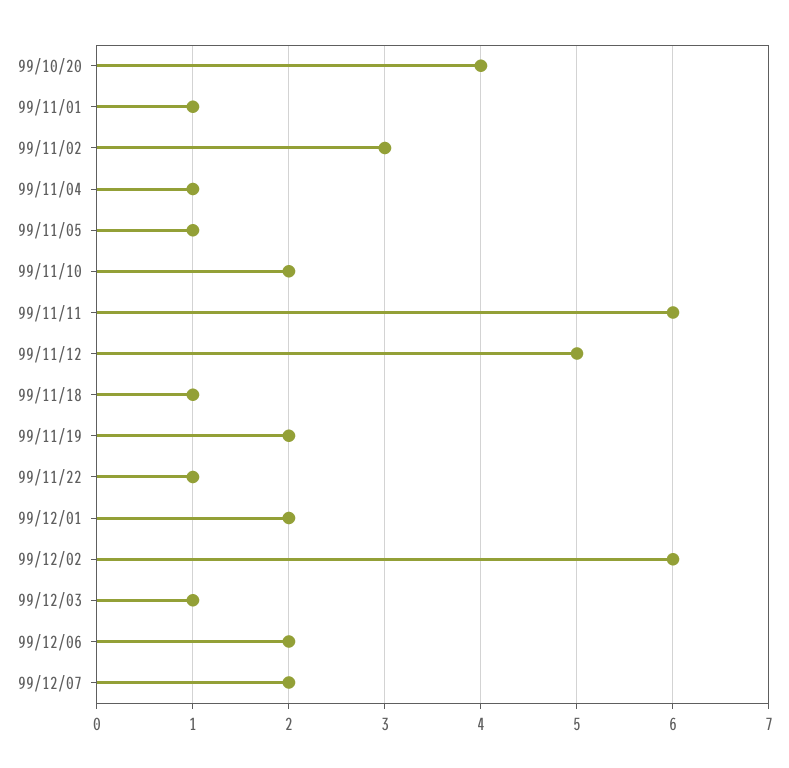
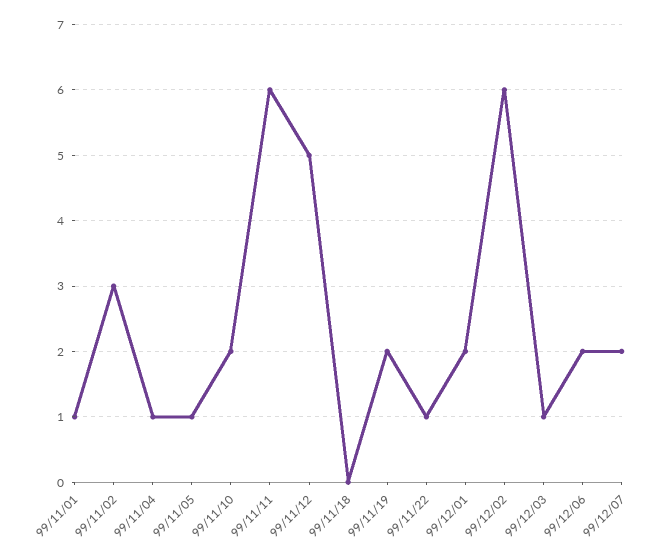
  {
-   "99/10/20": 4,
    "99/11/01": 1,
    "99/11/02": 3,
    "99/11/04": 1,
    "99/11/05": 1,
    "99/11/10": 2,
    "99/11/11": 6,
    "99/11/12": 5,
-   "99/11/18": 1,
+   "99/11/18": 0,
    "99/11/19": 2,
    "99/11/22": 1,
    "99/12/01": 2,
    "99/12/02": 6,
    "99/12/03": 1,
    "99/12/06": 2,
    "99/12/07": 2
  }

